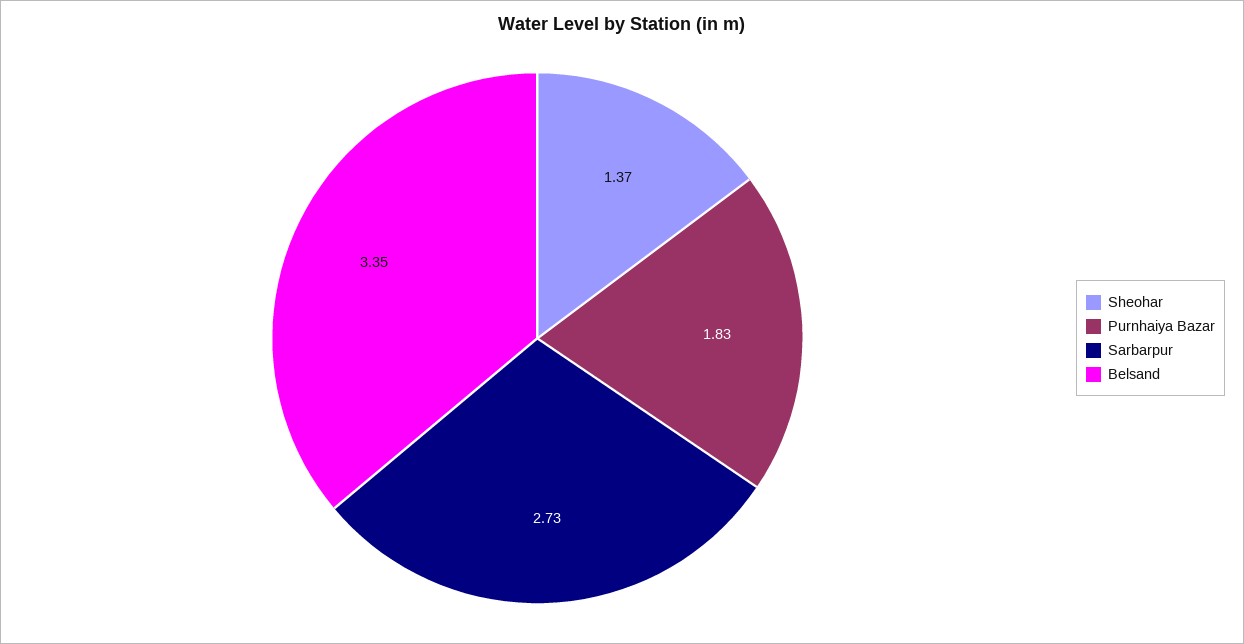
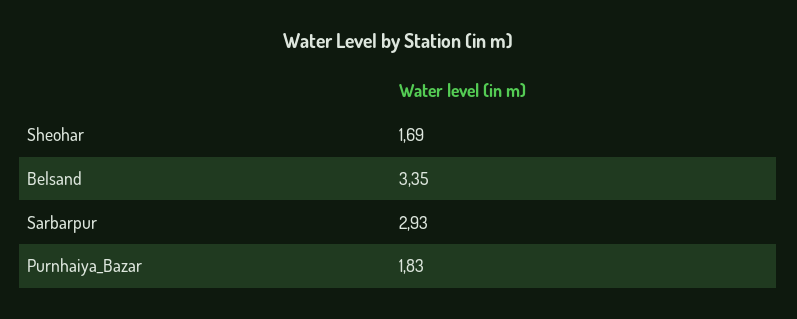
  {
-   "Sheohar": 1.37,
+   "Sheohar": 1.69,
    "Purnhaiya Bazar": 1.83,
-   "Sarbarpur": 2.73,
+   "Sarbarpur": 2.93,
    "Belsand": 3.35
  }

